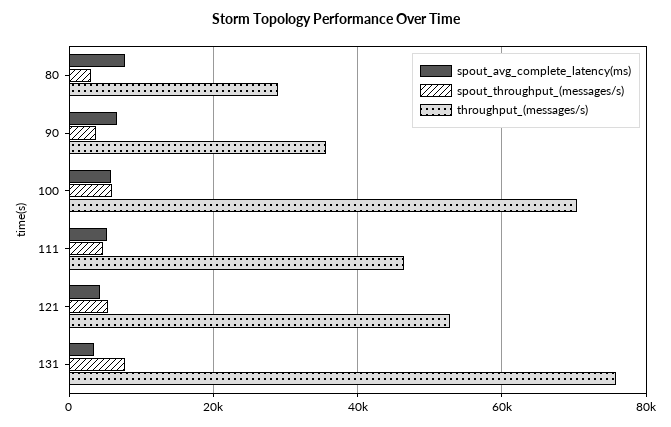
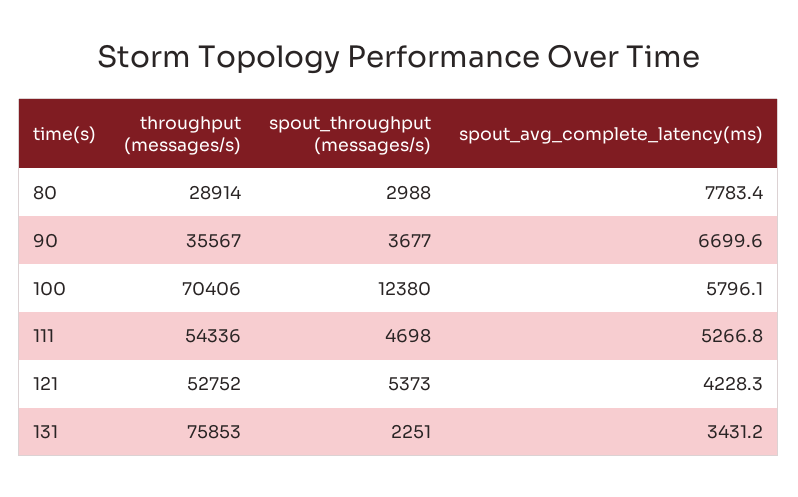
  {
    "spout_avg_complete_latency(ms)": {
      "80": 7783.4,
      "90": 6699.6,
      "100": 5796.1,
      "111": 5266.8,
      "121": 4228.3,
      "131": 3431.2
    },
    "spout_throughput_(messages/s)": {
      "80": 2988,
      "90": 3677,
-     "100": 6000,
+     "100": 12380,
      "111": 4698,
      "121": 5373,
-     "131": 8000
+     "131": 2251
    },
    "throughput_(messages/s)": {
      "80": 28914,
      "90": 35567,
      "100": 70406,
-     "111": 46000,
+     "111": 54336,
      "121": 52752,
      "131": 75853
    }
  }

